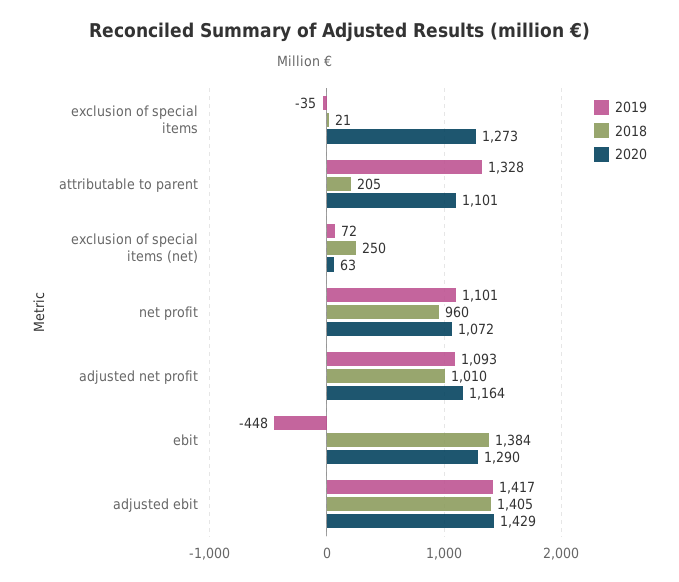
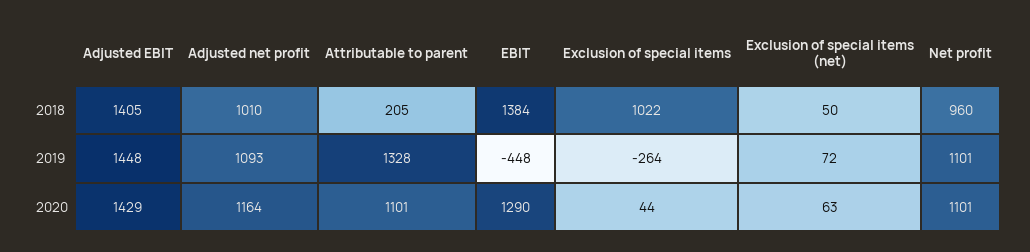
  {
    "2019": {
-     "exclusion of special items": -35,
+     "exclusion of special items": -264,
      "attributable to parent": 1328,
      "exclusion of special items (net)": 72,
      "net profit": 1101,
      "adjusted net profit": 1093,
      "ebit": -448,
-     "adjusted ebit": 1417
+     "adjusted ebit": 1448
    },
    "2018": {
-     "exclusion of special items": 21,
+     "exclusion of special items": 1022,
      "attributable to parent": 205,
-     "exclusion of special items (net)": 250,
+     "exclusion of special items (net)": 50,
      "net profit": 960,
      "adjusted net profit": 1010,
      "ebit": 1384,
      "adjusted ebit": 1405
    },
    "2020": {
-     "exclusion of special items": 1273,
+     "exclusion of special items": 44,
      "attributable to parent": 1101,
      "exclusion of special items (net)": 63,
-     "net profit": 1072,
+     "net profit": 1101,
      "adjusted net profit": 1164,
      "ebit": 1290,
      "adjusted ebit": 1429
    }
  }

